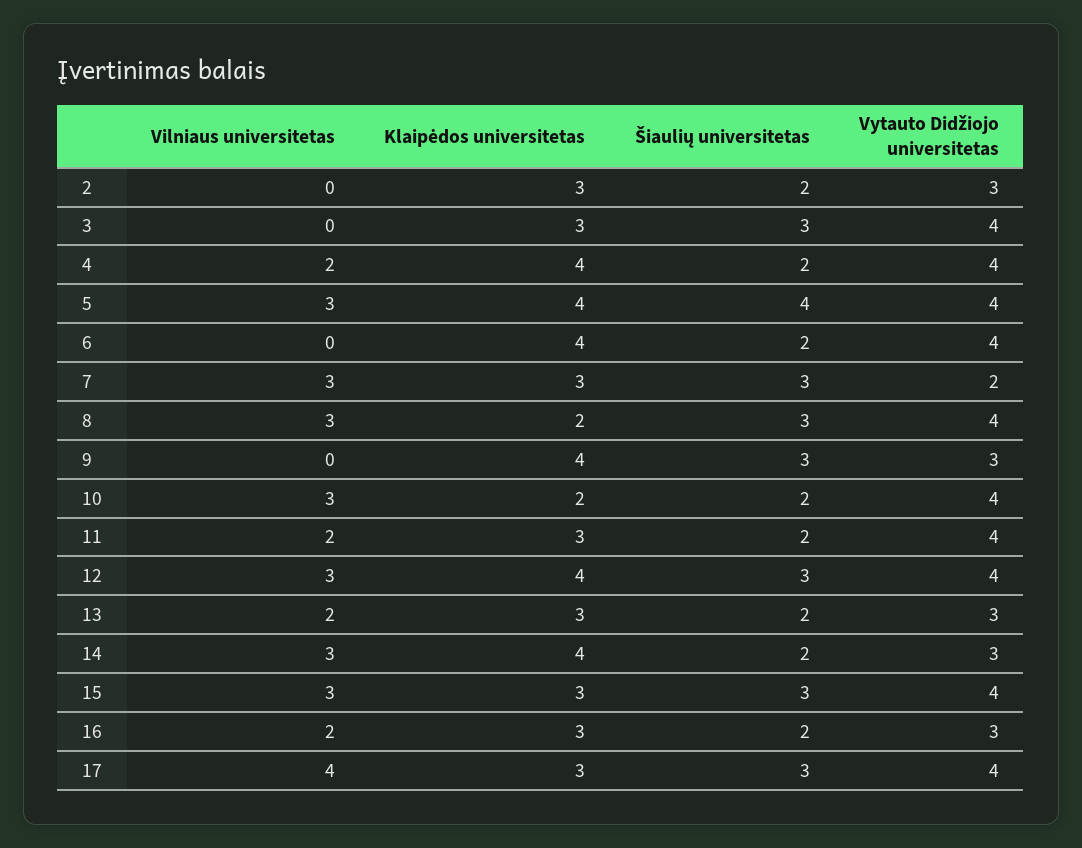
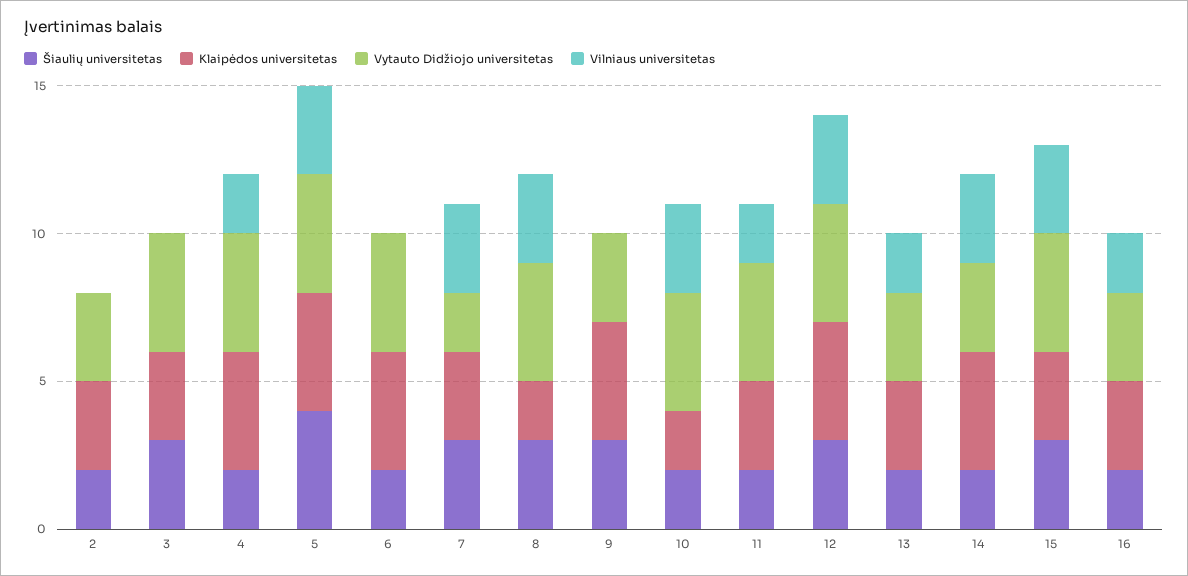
  {
    "Vilniaus universitetas": {
      "2": 0,
      "3": 0,
      "4": 2,
      "5": 3,
      "6": 0,
      "7": 3,
      "8": 3,
      "9": 0,
      "10": 3,
      "11": 2,
      "12": 3,
      "13": 2,
      "14": 3,
      "15": 3,
-     "16": 2,
+     "16": 2
-     "17": 4
    },
    "Klaipėdos universitetas": {
      "2": 3,
      "3": 3,
      "4": 4,
      "5": 4,
      "6": 4,
      "7": 3,
      "8": 2,
      "9": 4,
      "10": 2,
      "11": 3,
      "12": 4,
      "13": 3,
      "14": 4,
      "15": 3,
-     "16": 3,
+     "16": 3
-     "17": 3
    },
    "Šiaulių universitetas": {
      "2": 2,
      "3": 3,
      "4": 2,
      "5": 4,
      "6": 2,
      "7": 3,
      "8": 3,
      "9": 3,
      "10": 2,
      "11": 2,
      "12": 3,
      "13": 2,
      "14": 2,
      "15": 3,
-     "16": 2,
+     "16": 2
-     "17": 3
    },
    "Vytauto Didžiojo universitetas": {
      "2": 3,
      "3": 4,
      "4": 4,
      "5": 4,
      "6": 4,
      "7": 2,
      "8": 4,
      "9": 3,
      "10": 4,
      "11": 4,
      "12": 4,
      "13": 3,
      "14": 3,
      "15": 4,
-     "16": 3,
+     "16": 3
-     "17": 4
    }
  }

